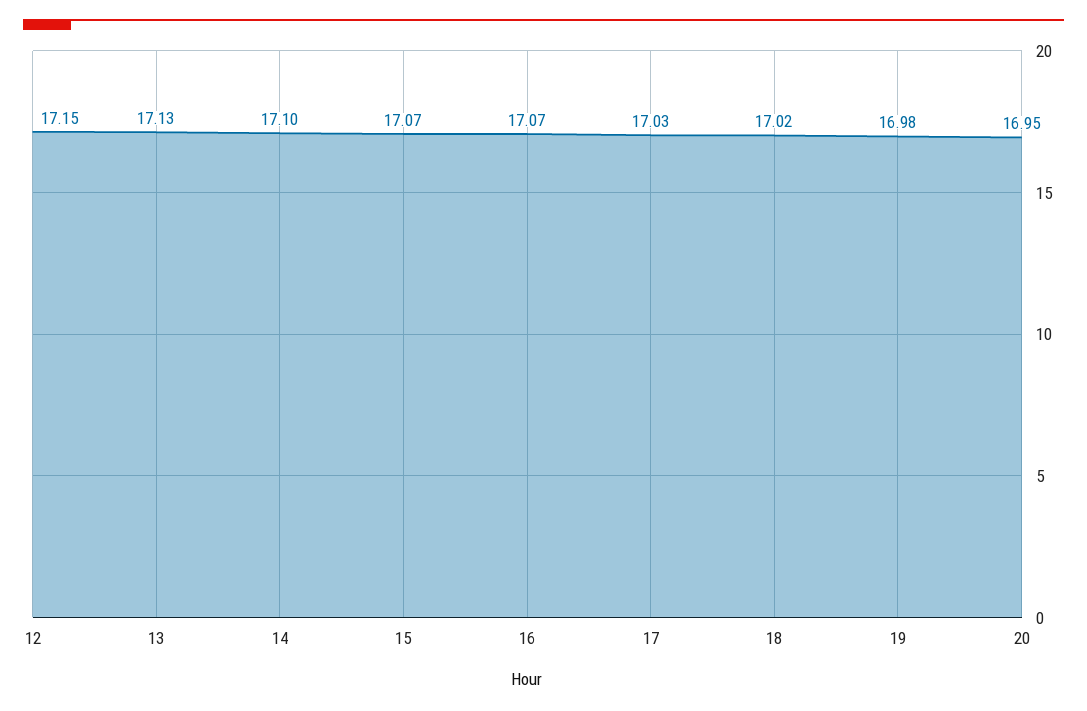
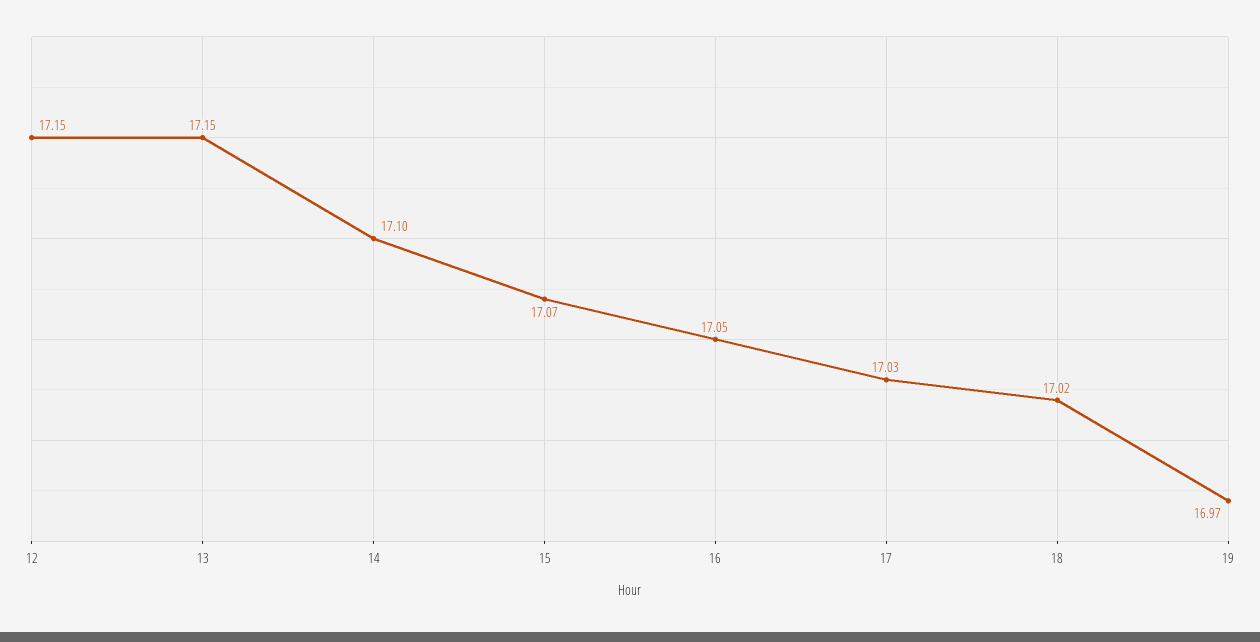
  {
    "12": 17.15,
-   "13": 17.13,
+   "13": 17.15,
    "14": 17.1,
    "15": 17.07,
-   "16": 17.07,
+   "16": 17.05,
    "17": 17.03,
    "18": 17.02,
-   "19": 16.98,
+   "19": 16.97
-   "20": 16.95
  }

